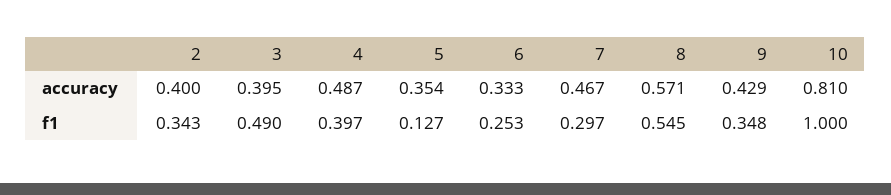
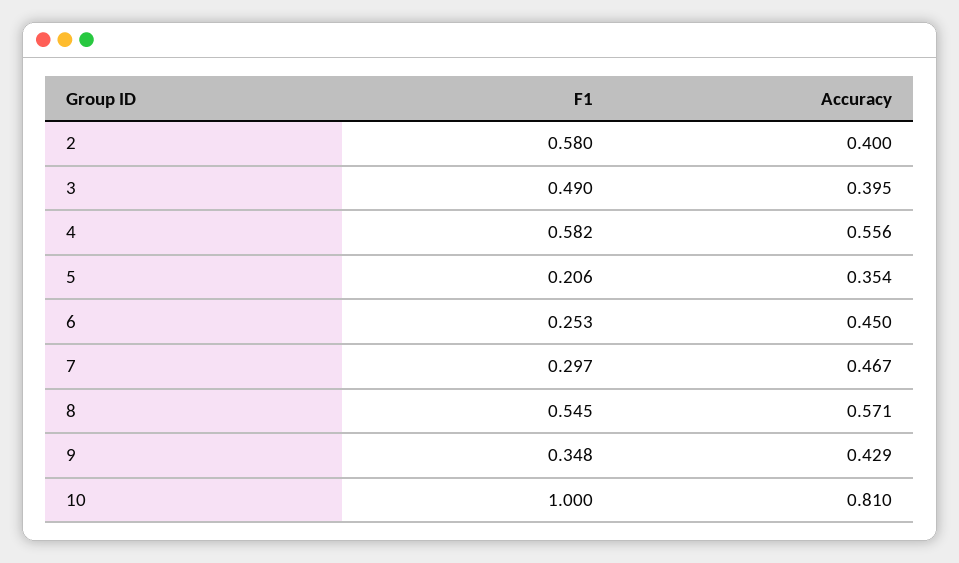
  {
    "2": {
      "accuracy": 0.4,
-     "f1": 0.343
+     "f1": 0.58
    },
    "3": {
      "accuracy": 0.395,
      "f1": 0.49
    },
    "4": {
-     "accuracy": 0.487,
+     "accuracy": 0.556,
-     "f1": 0.397
+     "f1": 0.582
    },
    "5": {
      "accuracy": 0.354,
-     "f1": 0.127
+     "f1": 0.206
    },
    "6": {
-     "accuracy": 0.333,
+     "accuracy": 0.45,
      "f1": 0.253
    },
    "7": {
      "accuracy": 0.467,
      "f1": 0.297
    },
    "8": {
      "accuracy": 0.571,
      "f1": 0.545
    },
    "9": {
      "accuracy": 0.429,
      "f1": 0.348
    },
    "10": {
      "accuracy": 0.81,
      "f1": 1
    }
  }

